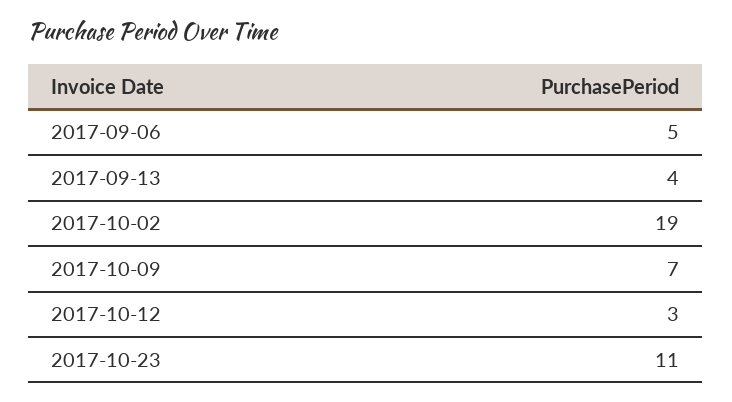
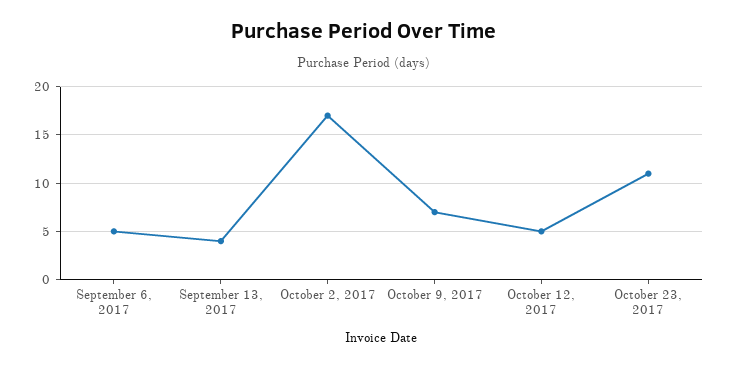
  {
    "2017-09-06": 5,
    "2017-09-13": 4,
-   "2017-10-02": 19,
+   "2017-10-02": 17,
    "2017-10-09": 7,
-   "2017-10-12": 3,
+   "2017-10-12": 5,
    "2017-10-23": 11
  }

